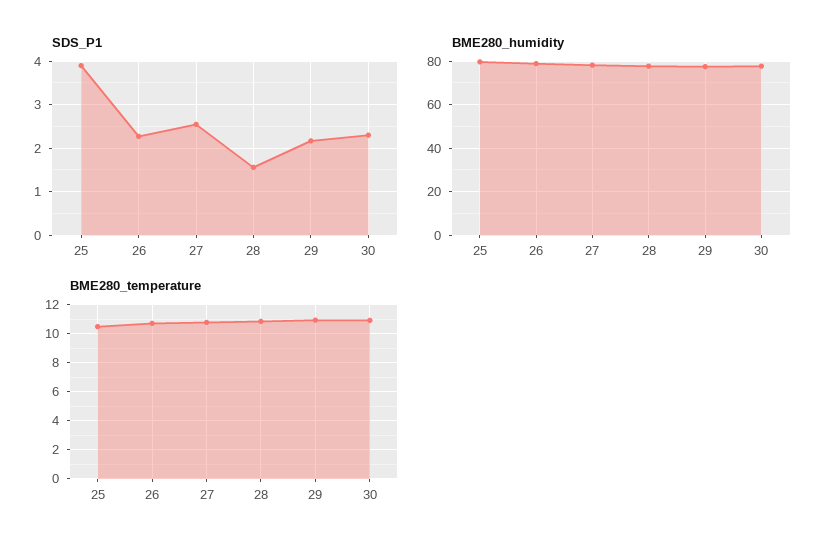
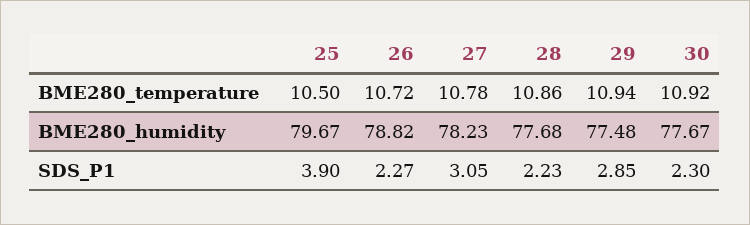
  {
    "SDS_P1": {
      "25": 3.9,
      "26": 2.27,
-     "27": 2.6,
+     "27": 3.05,
-     "28": 1.6,
+     "28": 2.23,
-     "29": 2.2,
+     "29": 2.85,
      "30": 2.3
    },
    "BME280_humidity": {
      "25": 79.67,
      "26": 78.82,
      "27": 78.23,
      "28": 77.68,
      "29": 77.48,
      "30": 77.67
    },
    "BME280_temperature": {
      "25": 10.5,
      "26": 10.72,
      "27": 10.78,
      "28": 10.86,
      "29": 10.94,
      "30": 10.92
    }
  }

